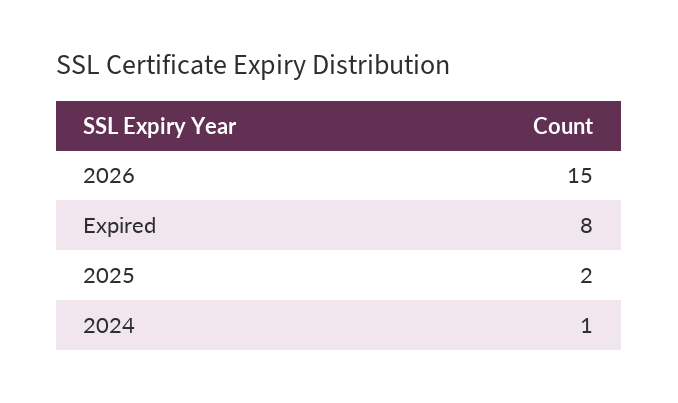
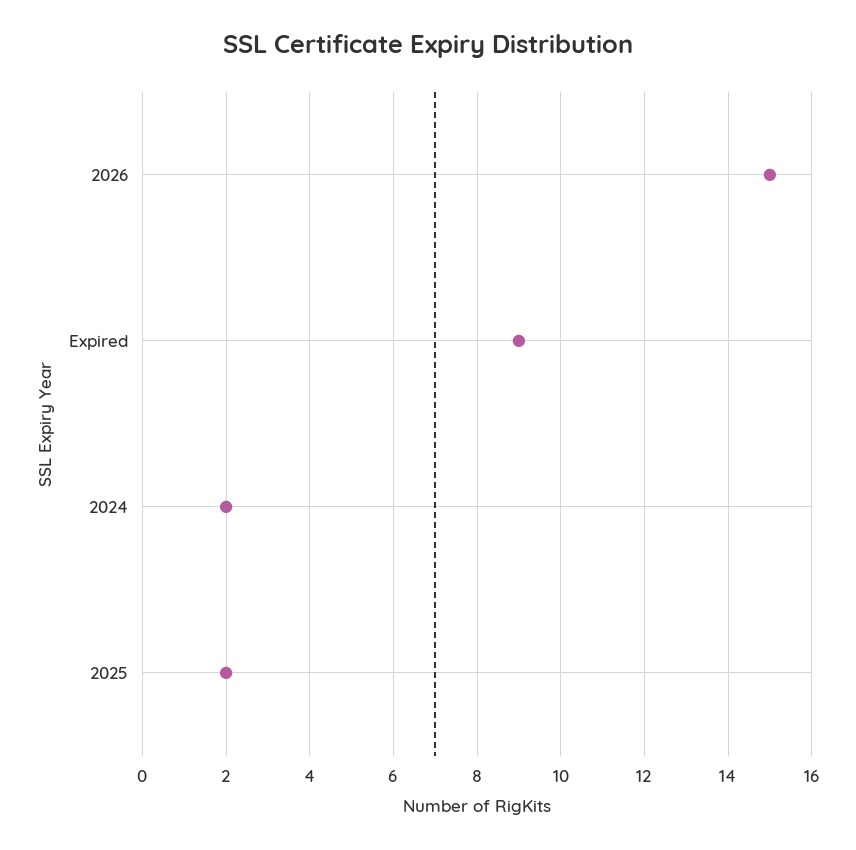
  {
    "2026": 15,
-   "Expired": 8,
+   "Expired": 9,
    "2025": 2,
-   "2024": 1
+   "2024": 2
  }

